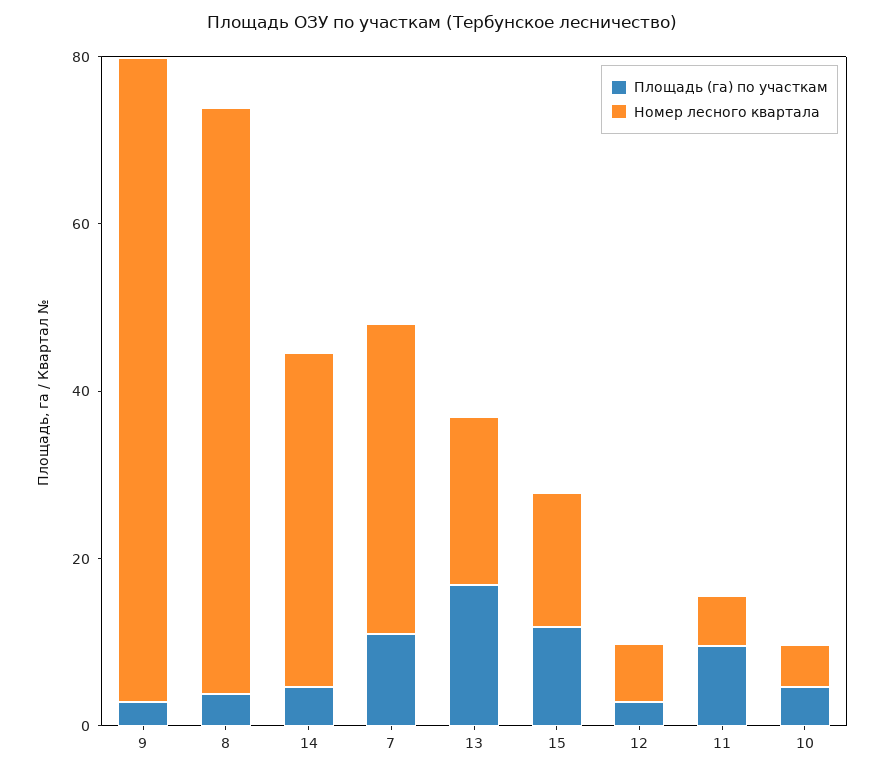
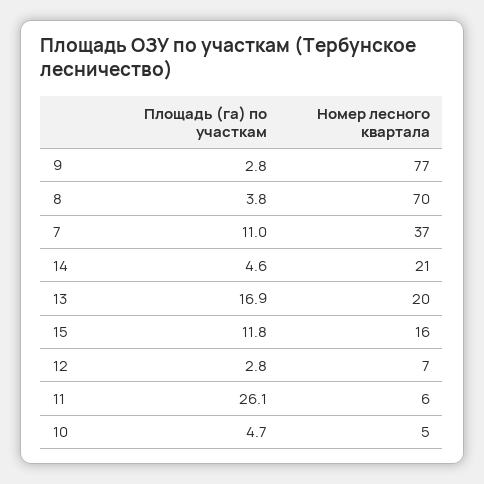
  {
    "Площадь (га) по участкам": {
      "9": 2.8,
      "8": 3.8,
      "14": 4.6,
      "7": 11,
      "13": 16.9,
      "15": 11.8,
      "12": 2.8,
-     "11": 10,
+     "11": 26.1,
      "10": 4.7
    },
    "Номер лесного квартала": {
      "9": 77,
      "8": 70,
-     "14": 40,
+     "14": 21,
      "7": 37,
      "13": 20,
      "15": 16,
      "12": 7,
      "11": 6,
      "10": 5
    }
  }

